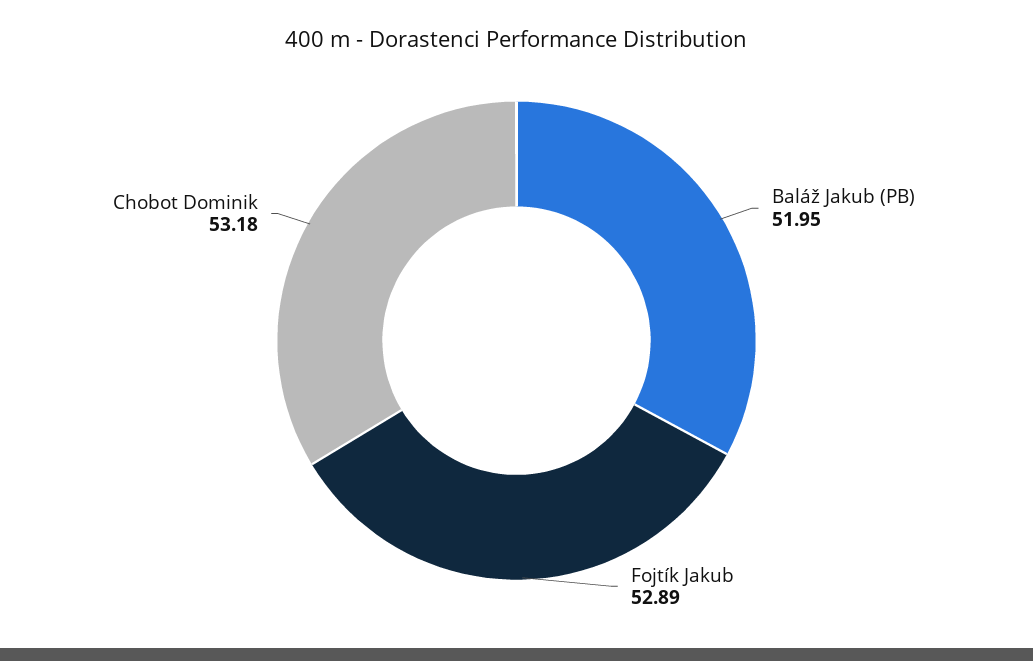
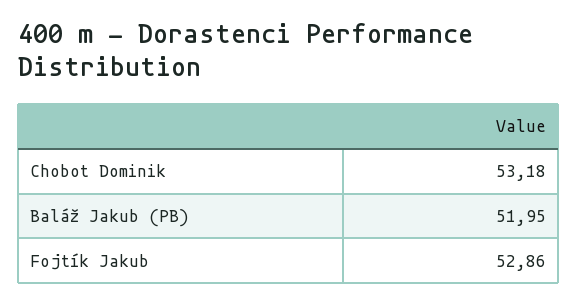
  {
    "Baláž Jakub (PB)": 51.95,
-   "Fojtík Jakub": 52.89,
+   "Fojtík Jakub": 52.86,
    "Chobot Dominik": 53.18
  }

